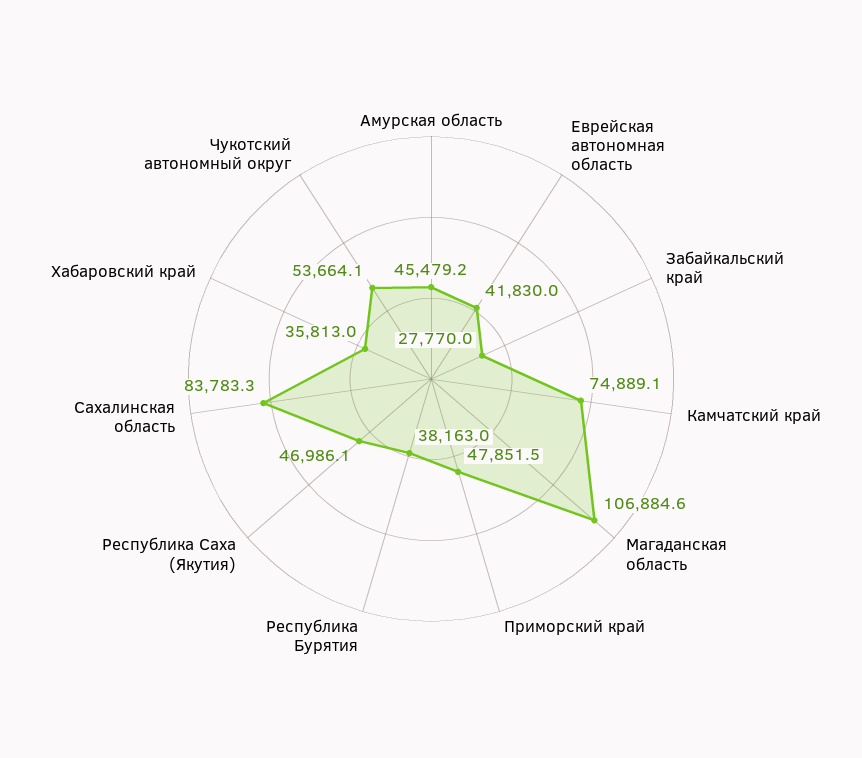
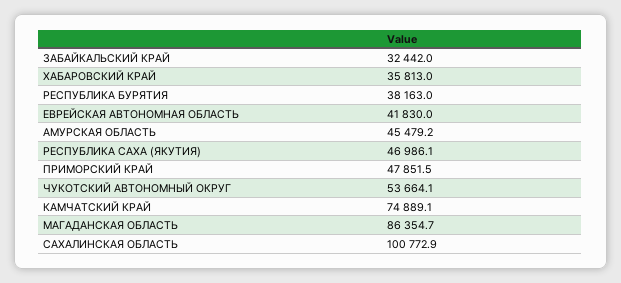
  {
    "Амурская область": 45479.2,
    "Еврейская автономная область": 41830,
-   "Забайкальский край": 27770,
+   "Забайкальский край": 32442,
    "Камчатский край": 74889.1,
-   "Магаданская область": 106884.6,
+   "Магаданская область": 86354.7,
    "Приморский край": 47851.5,
    "Республика Бурятия": 38163,
    "Республика Саха (Якутия)": 46986.1,
-   "Сахалинская область": 83783.3,
+   "Сахалинская область": 100772.9,
    "Хабаровский край": 35813,
    "Чукотский автономный округ": 53664.1
  }

